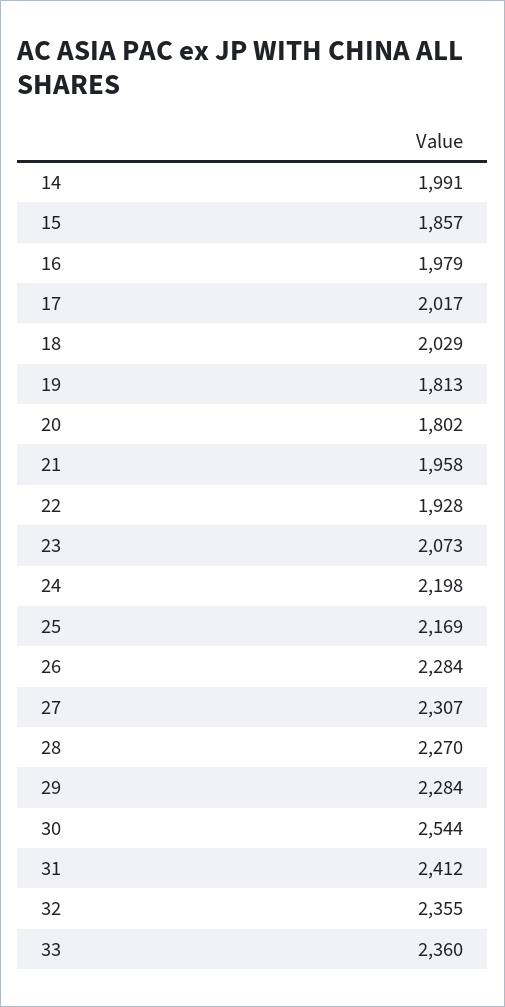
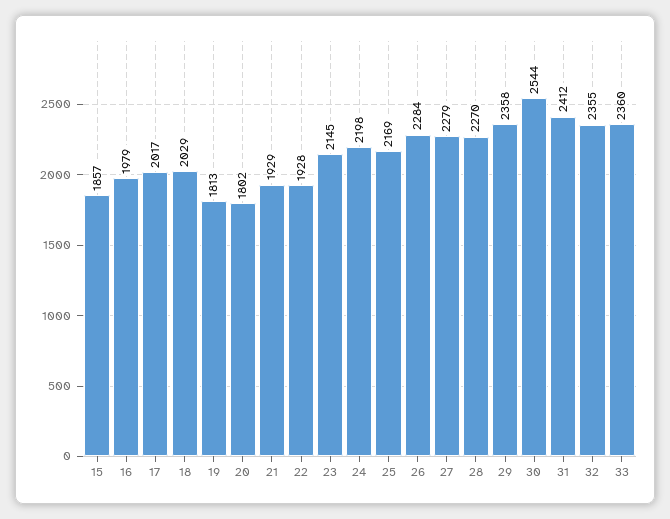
  {
-   "14": 1991,
    "15": 1857,
    "16": 1979,
    "17": 2017,
    "18": 2029,
    "19": 1813,
    "20": 1802,
-   "21": 1958,
+   "21": 1929,
    "22": 1928,
-   "23": 2073,
+   "23": 2145,
    "24": 2198,
    "25": 2169,
    "26": 2284,
-   "27": 2307,
+   "27": 2279,
    "28": 2270,
-   "29": 2284,
+   "29": 2358,
    "30": 2544,
    "31": 2412,
    "32": 2355,
    "33": 2360
  }

